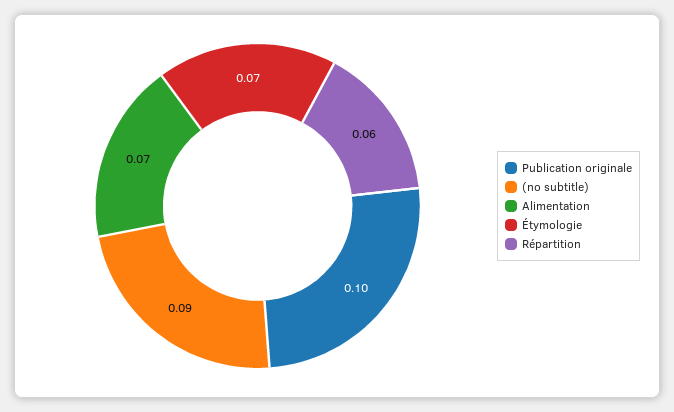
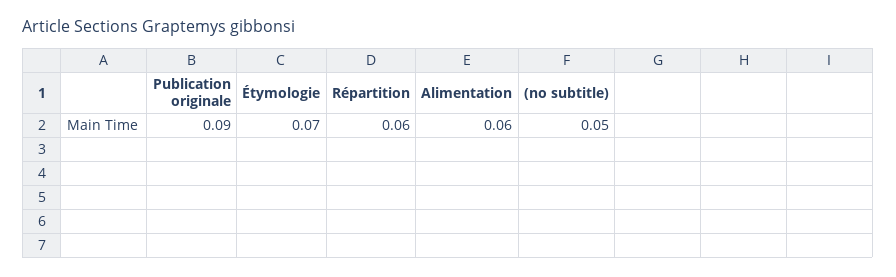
  {
-   "Publication originale": 0.1,
+   "Publication originale": 0.09,
-   "(no subtitle)": 0.09,
+   "(no subtitle)": 0.05,
-   "Alimentation": 0.07,
+   "Alimentation": 0.06,
    "Étymologie": 0.07,
    "Répartition": 0.06
  }

